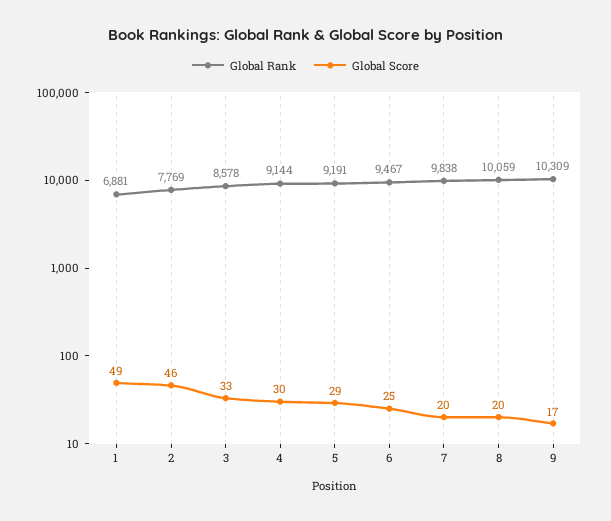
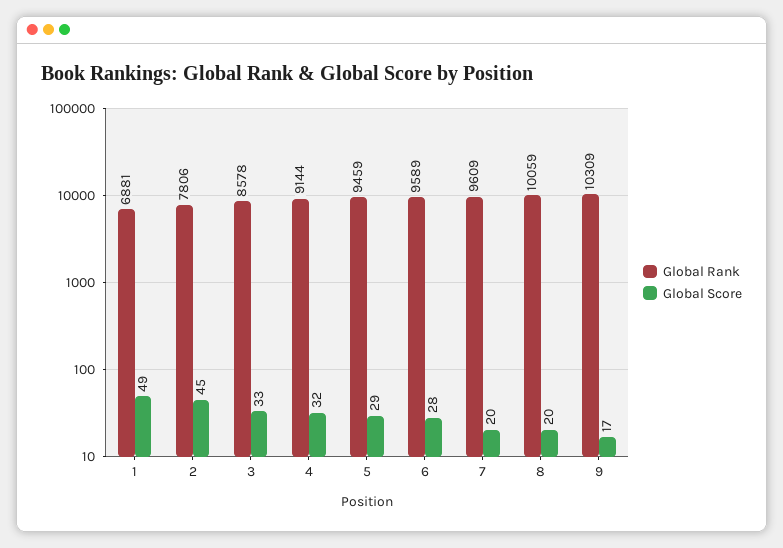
  {
    "Global Rank": {
      "1": 6881,
-     "2": 7769,
+     "2": 7806,
      "3": 8578,
      "4": 9144,
-     "5": 9191,
+     "5": 9459,
-     "6": 9467,
+     "6": 9589,
-     "7": 9838,
+     "7": 9609,
      "8": 10059,
      "9": 10309
    },
    "Global Score": {
      "1": 49,
-     "2": 46,
+     "2": 45,
      "3": 33,
-     "4": 30,
+     "4": 32,
      "5": 29,
-     "6": 25,
+     "6": 28,
      "7": 20,
      "8": 20,
      "9": 17
    }
  }

